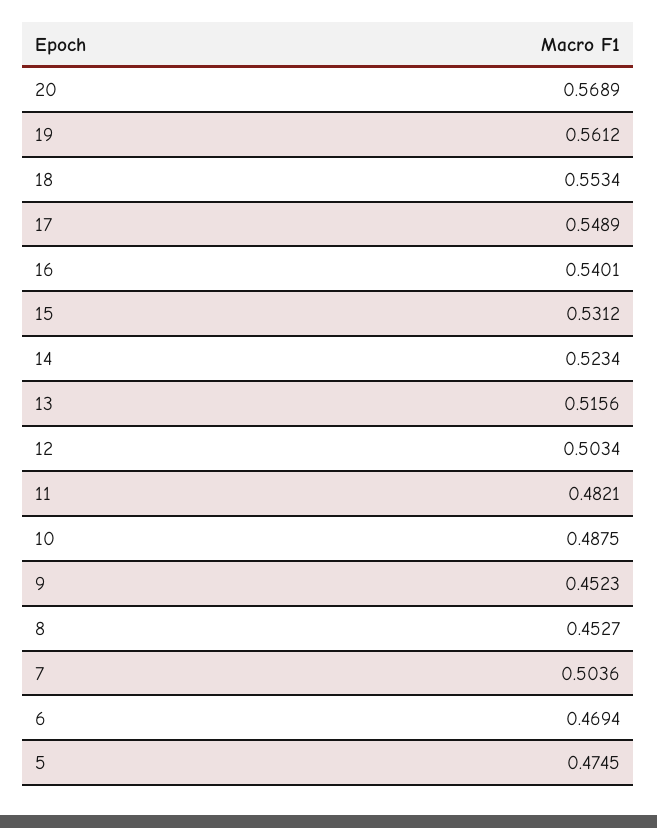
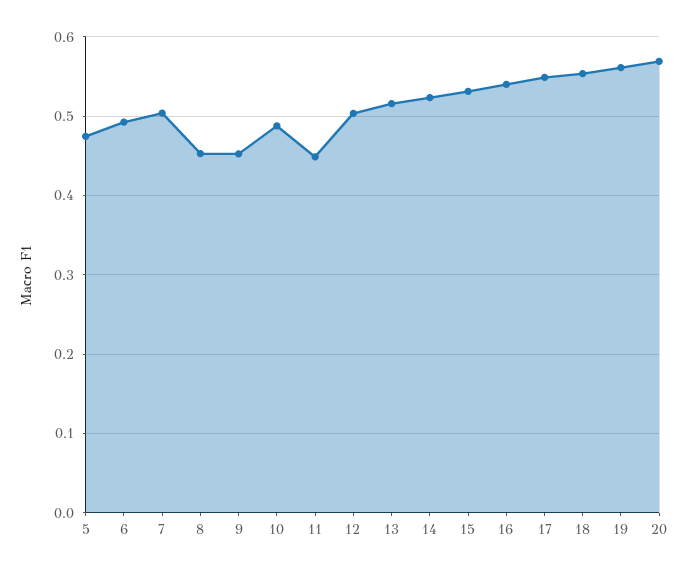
  {
    "20": 0.5689,
    "19": 0.5612,
    "18": 0.5534,
    "17": 0.5489,
    "16": 0.5401,
    "15": 0.5312,
    "14": 0.5234,
    "13": 0.5156,
    "12": 0.5034,
-   "11": 0.4821,
+   "11": 0.45,
    "10": 0.4875,
    "9": 0.4523,
    "8": 0.4527,
    "7": 0.5036,
-   "6": 0.4694,
+   "6": 0.49,
    "5": 0.4745
  }

